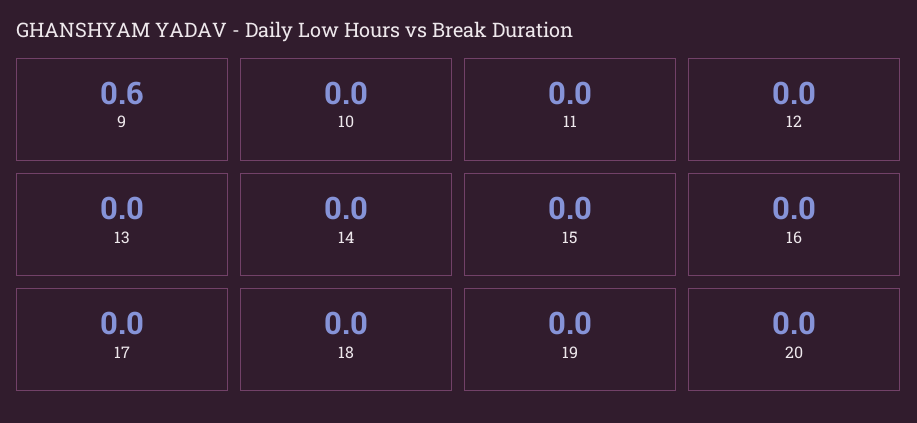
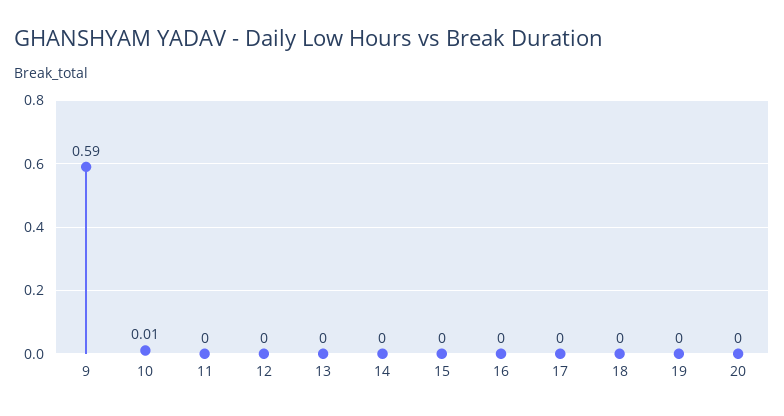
  {
-   "9": 0.6,
+   "9": 0.59,
-   "10": 0,
+   "10": 0.01,
    "11": 0,
    "12": 0,
    "13": 0,
    "14": 0,
    "15": 0,
    "16": 0,
    "17": 0,
    "18": 0,
    "19": 0,
    "20": 0
  }

